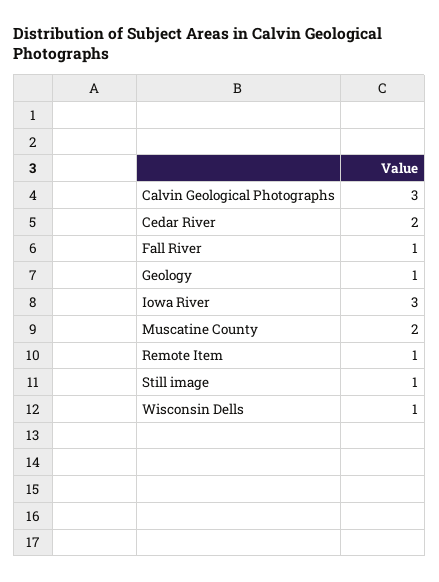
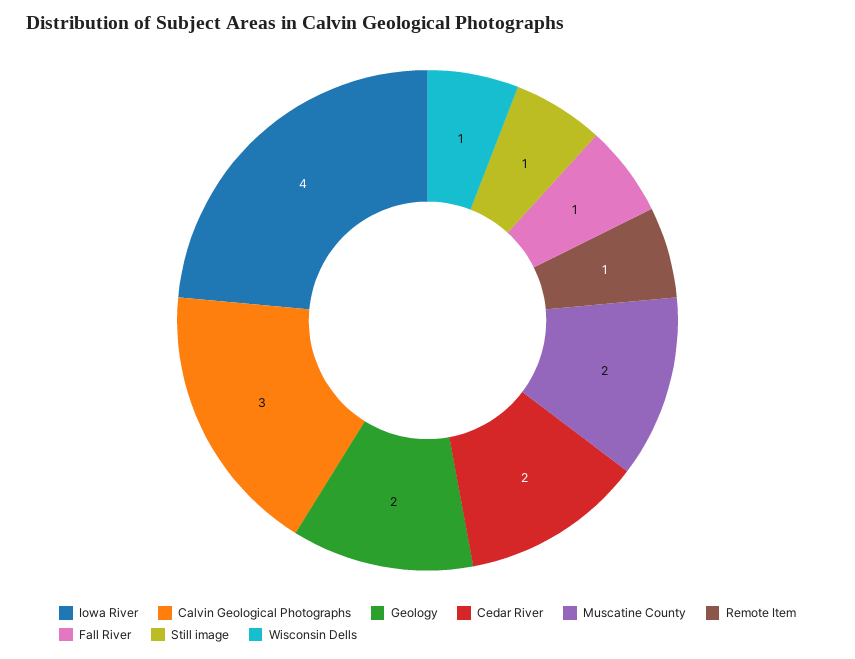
  {
    "Calvin Geological Photographs": 3,
    "Cedar River": 2,
    "Fall River": 1,
-   "Geology": 1,
+   "Geology": 2,
-   "Iowa River": 3,
+   "Iowa River": 4,
    "Muscatine County": 2,
    "Remote Item": 1,
    "Still image": 1,
    "Wisconsin Dells": 1
  }

